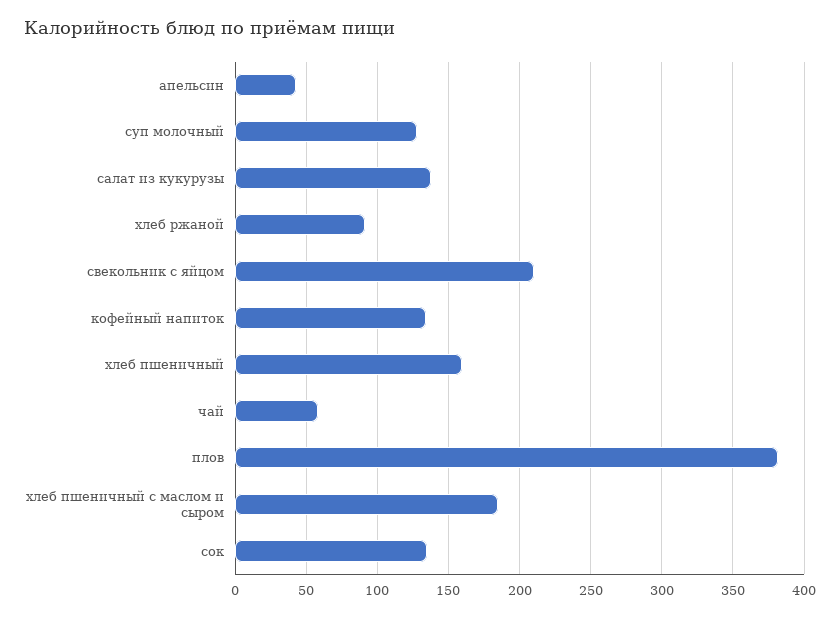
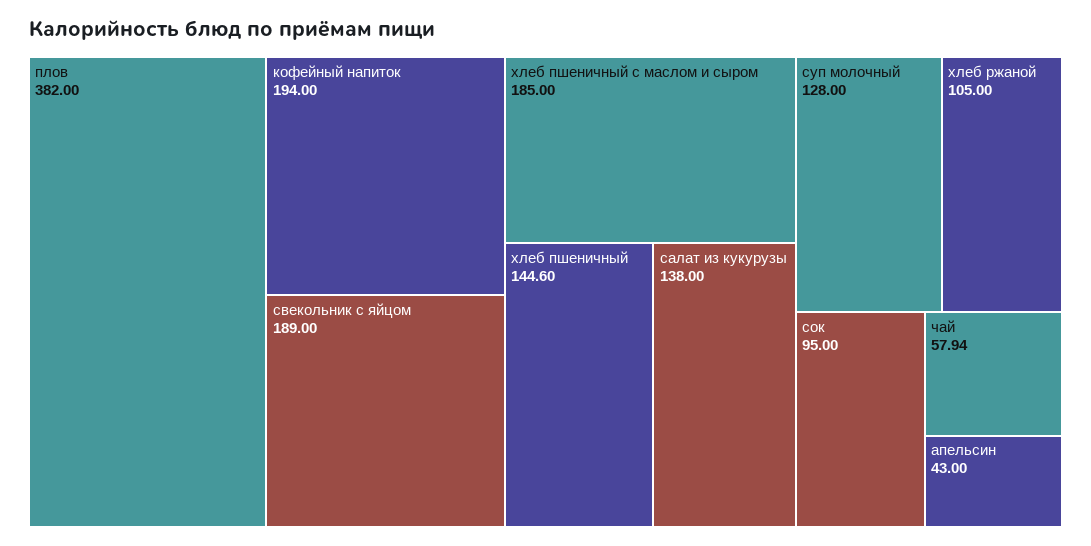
  {
    "апельсин": 43,
    "суп молочный": 128,
    "салат из кукурузы": 138,
-   "хлеб ржаной": 90,
+   "хлеб ржаной": 105,
-   "свекольник с яйцом": 210,
+   "свекольник с яйцом": 189,
-   "кофейный напиток": 135,
+   "кофейный напиток": 194,
-   "хлеб пшеничный": 160,
+   "хлеб пшеничный": 144.6,
    "чай": 57.94,
    "плов": 382,
    "хлеб пшеничный с маслом и сыром": 185,
-   "сок": 135
+   "сок": 95
  }

